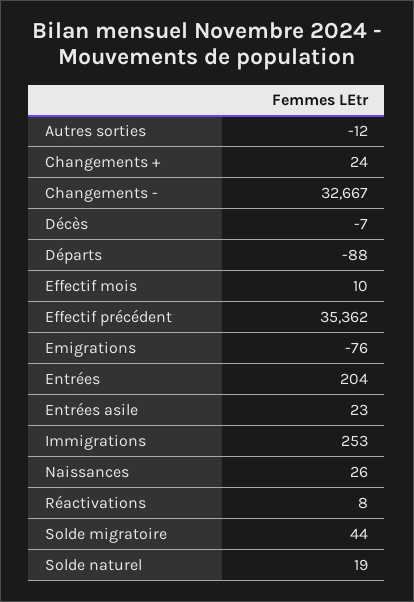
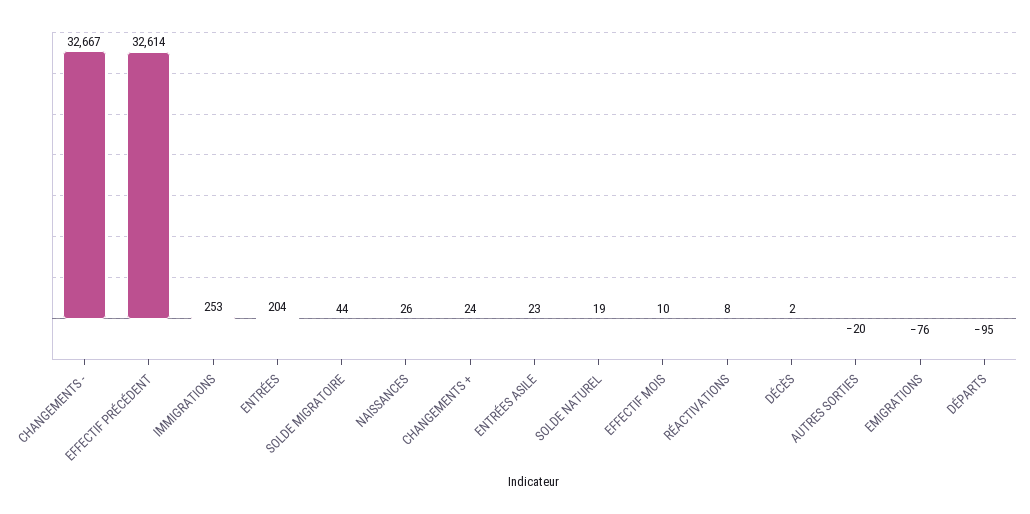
  {
-   "Autres sorties": -12,
+   "Autres sorties": -20,
    "Changements +": 24,
    "Changements -": 32667,
-   "Décès": -7,
+   "Décès": 2,
-   "Départs": -88,
+   "Départs": -95,
    "Effectif mois": 10,
-   "Effectif précédent": 35362,
+   "Effectif précédent": 32614,
    "Emigrations": -76,
    "Entrées": 204,
    "Entrées asile": 23,
    "Immigrations": 253,
    "Naissances": 26,
    "Réactivations": 8,
    "Solde migratoire": 44,
    "Solde naturel": 19
  }

